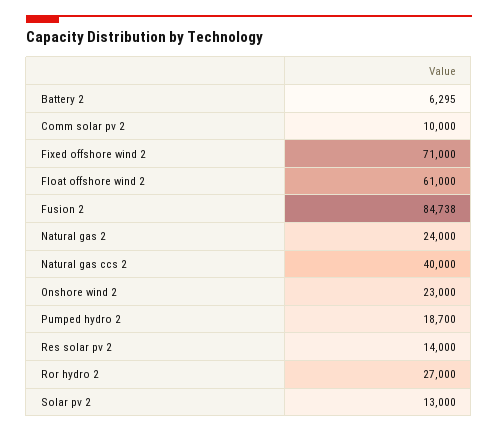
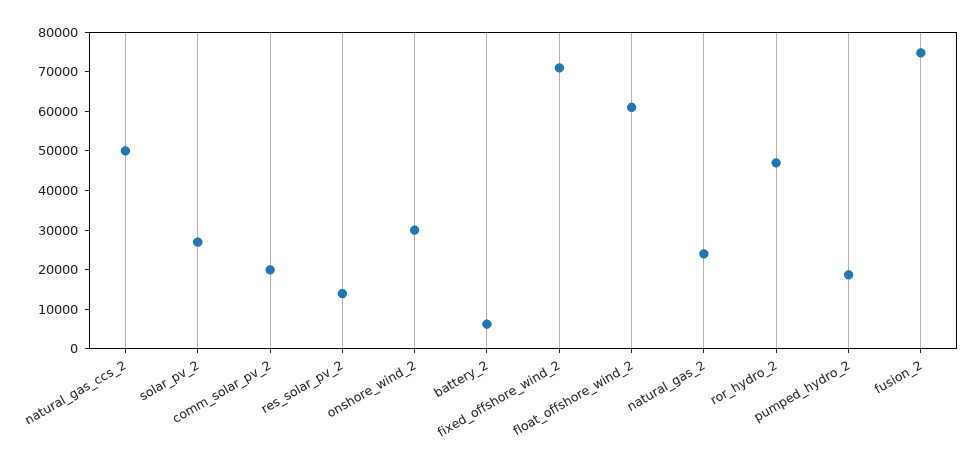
  {
    "Battery 2": 6295,
-   "Comm solar pv 2": 10000,
+   "Comm solar pv 2": 20000,
    "Fixed offshore wind 2": 71000,
    "Float offshore wind 2": 61000,
-   "Fusion 2": 84738,
+   "Fusion 2": 75000,
    "Natural gas 2": 24000,
-   "Natural gas ccs 2": 40000,
+   "Natural gas ccs 2": 50000,
-   "Onshore wind 2": 23000,
+   "Onshore wind 2": 30000,
    "Pumped hydro 2": 18700,
    "Res solar pv 2": 14000,
-   "Ror hydro 2": 27000,
+   "Ror hydro 2": 47500,
-   "Solar pv 2": 13000
+   "Solar pv 2": 27500
  }

